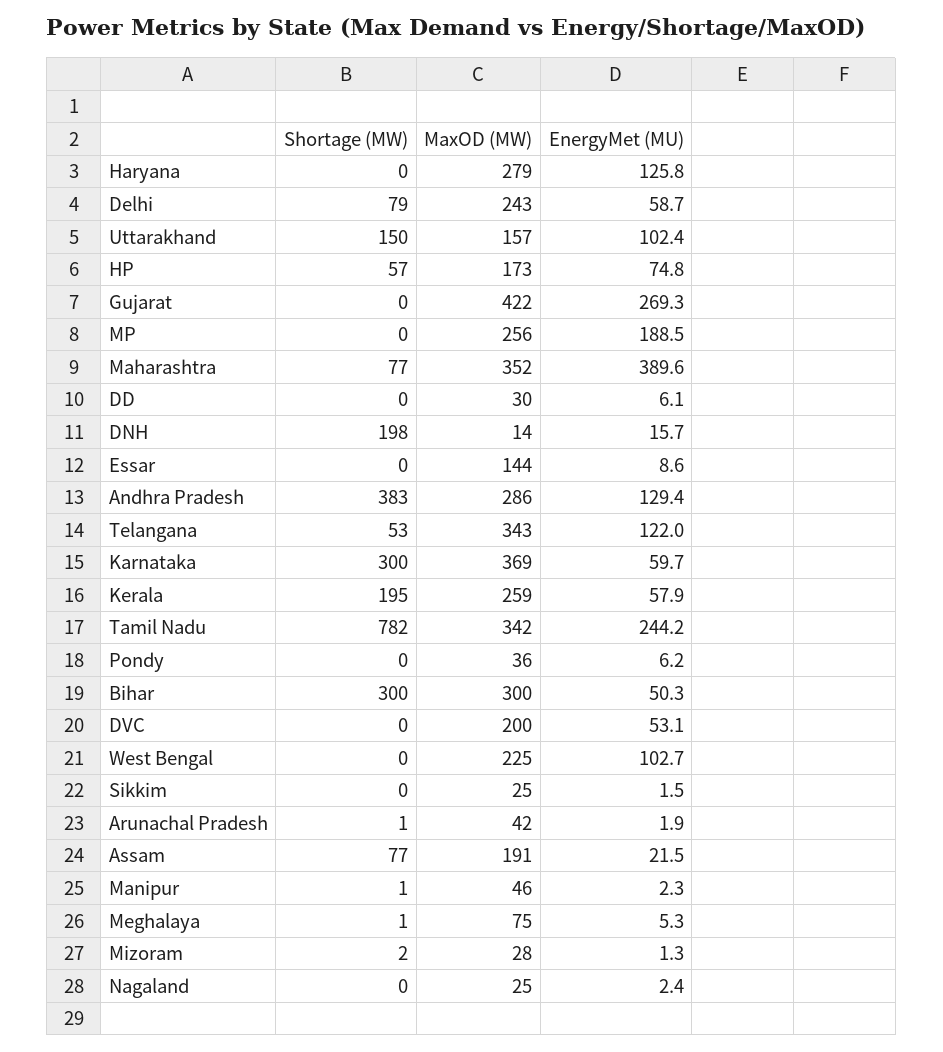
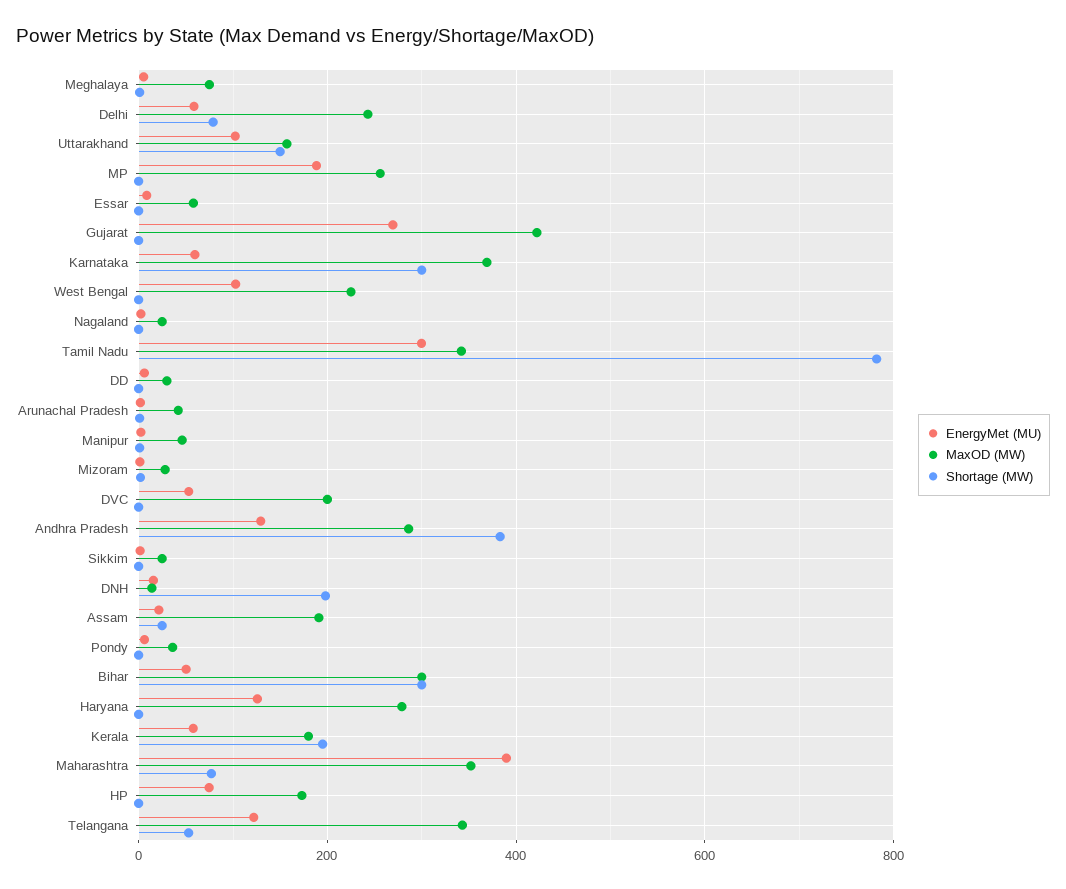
  {
    "Shortage (MW)": {
      "Haryana": 0,
      "Delhi": 79,
      "Uttarakhand": 150,
-     "HP": 57,
+     "HP": 0,
      "Gujarat": 0,
      "MP": 0,
      "Maharashtra": 77,
      "DD": 0,
      "DNH": 198,
      "Essar": 0,
      "Andhra Pradesh": 383,
      "Telangana": 53,
      "Karnataka": 300,
      "Kerala": 195,
      "Tamil Nadu": 782,
      "Pondy": 0,
      "Bihar": 300,
      "DVC": 0,
      "West Bengal": 0,
      "Sikkim": 0,
      "Arunachal Pradesh": 1,
-     "Assam": 77,
+     "Assam": 20,
      "Manipur": 1,
      "Meghalaya": 1,
      "Mizoram": 2,
      "Nagaland": 0
    },
    "MaxOD (MW)": {
      "Haryana": 279,
      "Delhi": 243,
      "Uttarakhand": 157,
      "HP": 173,
      "Gujarat": 422,
      "MP": 256,
      "Maharashtra": 352,
      "DD": 30,
      "DNH": 14,
-     "Essar": 144,
+     "Essar": 60,
      "Andhra Pradesh": 286,
      "Telangana": 343,
      "Karnataka": 369,
-     "Kerala": 259,
+     "Kerala": 180,
      "Tamil Nadu": 342,
      "Pondy": 36,
      "Bihar": 300,
      "DVC": 200,
      "West Bengal": 225,
      "Sikkim": 25,
      "Arunachal Pradesh": 42,
      "Assam": 191,
      "Manipur": 46,
      "Meghalaya": 75,
      "Mizoram": 28,
      "Nagaland": 25
    },
    "EnergyMet (MU)": {
      "Haryana": 125.8,
      "Delhi": 58.7,
      "Uttarakhand": 102.4,
      "HP": 74.8,
      "Gujarat": 269.3,
      "MP": 188.5,
      "Maharashtra": 389.6,
      "DD": 6.1,
      "DNH": 15.7,
      "Essar": 8.6,
      "Andhra Pradesh": 129.4,
      "Telangana": 122,
      "Karnataka": 59.7,
      "Kerala": 57.9,
-     "Tamil Nadu": 244.2,
+     "Tamil Nadu": 300,
      "Pondy": 6.2,
      "Bihar": 50.3,
      "DVC": 53.1,
      "West Bengal": 102.7,
      "Sikkim": 1.5,
      "Arunachal Pradesh": 1.9,
      "Assam": 21.5,
      "Manipur": 2.3,
      "Meghalaya": 5.3,
      "Mizoram": 1.3,
      "Nagaland": 2.4
    }
  }

